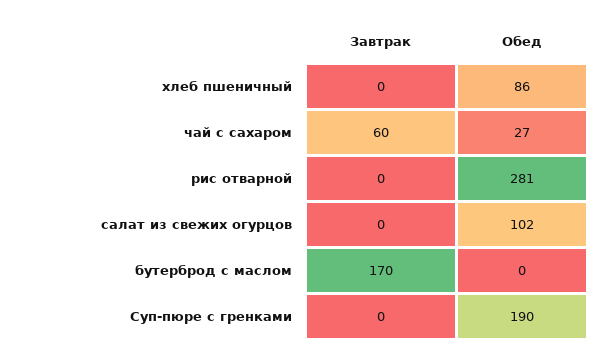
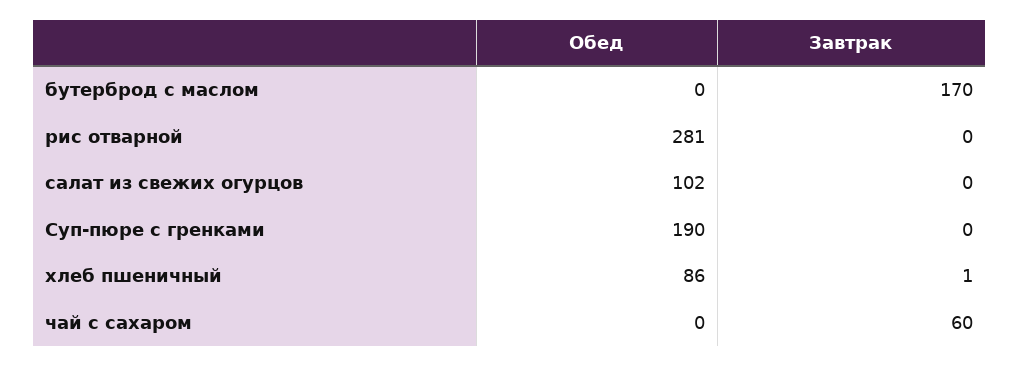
  {
    "Завтрак": {
-     "хлеб пшеничный": 0,
+     "хлеб пшеничный": 1,
      "чай с сахаром": 60,
      "рис отварной": 0,
      "салат из свежих огурцов": 0,
      "бутерброд с маслом": 170,
      "Суп-пюре с гренками": 0
    },
    "Обед": {
      "хлеб пшеничный": 86,
-     "чай с сахаром": 27,
+     "чай с сахаром": 0,
      "рис отварной": 281,
      "салат из свежих огурцов": 102,
      "бутерброд с маслом": 0,
      "Суп-пюре с гренками": 190
    }
  }

